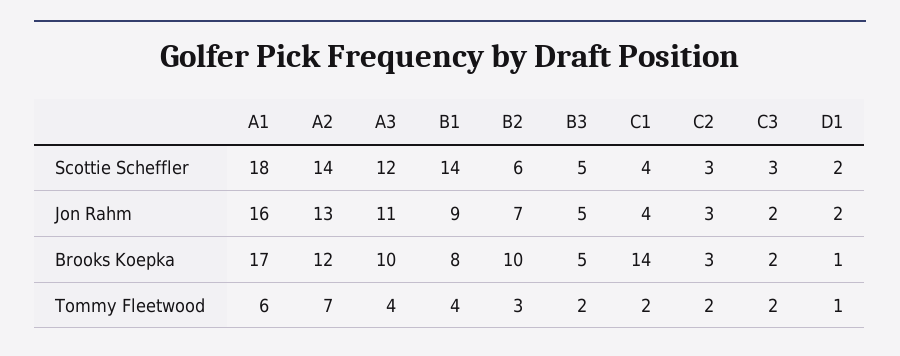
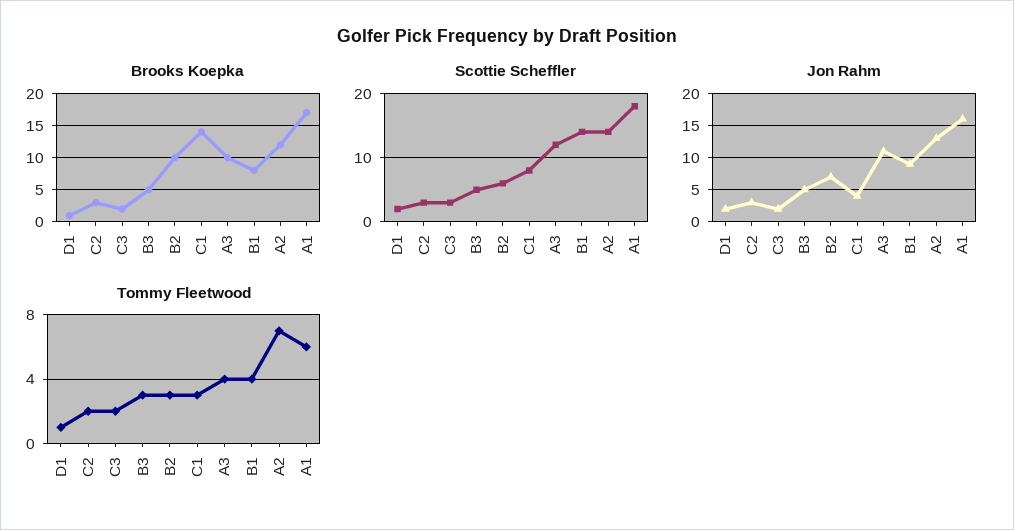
  {
    "Scottie Scheffler": {
      "A1": 18,
      "A2": 14,
      "A3": 12,
      "B1": 14,
      "B2": 6,
      "B3": 5,
-     "C1": 4,
+     "C1": 8,
      "C2": 3,
      "C3": 3,
      "D1": 2
    },
    "Jon Rahm": {
      "A1": 16,
      "A2": 13,
      "A3": 11,
      "B1": 9,
      "B2": 7,
      "B3": 5,
      "C1": 4,
      "C2": 3,
      "C3": 2,
      "D1": 2
    },
    "Brooks Koepka": {
      "A1": 17,
      "A2": 12,
      "A3": 10,
      "B1": 8,
      "B2": 10,
      "B3": 5,
      "C1": 14,
      "C2": 3,
      "C3": 2,
      "D1": 1
    },
    "Tommy Fleetwood": {
      "A1": 6,
      "A2": 7,
      "A3": 4,
      "B1": 4,
      "B2": 3,
-     "B3": 2,
+     "B3": 3,
-     "C1": 2,
+     "C1": 3,
      "C2": 2,
      "C3": 2,
      "D1": 1
    }
  }

